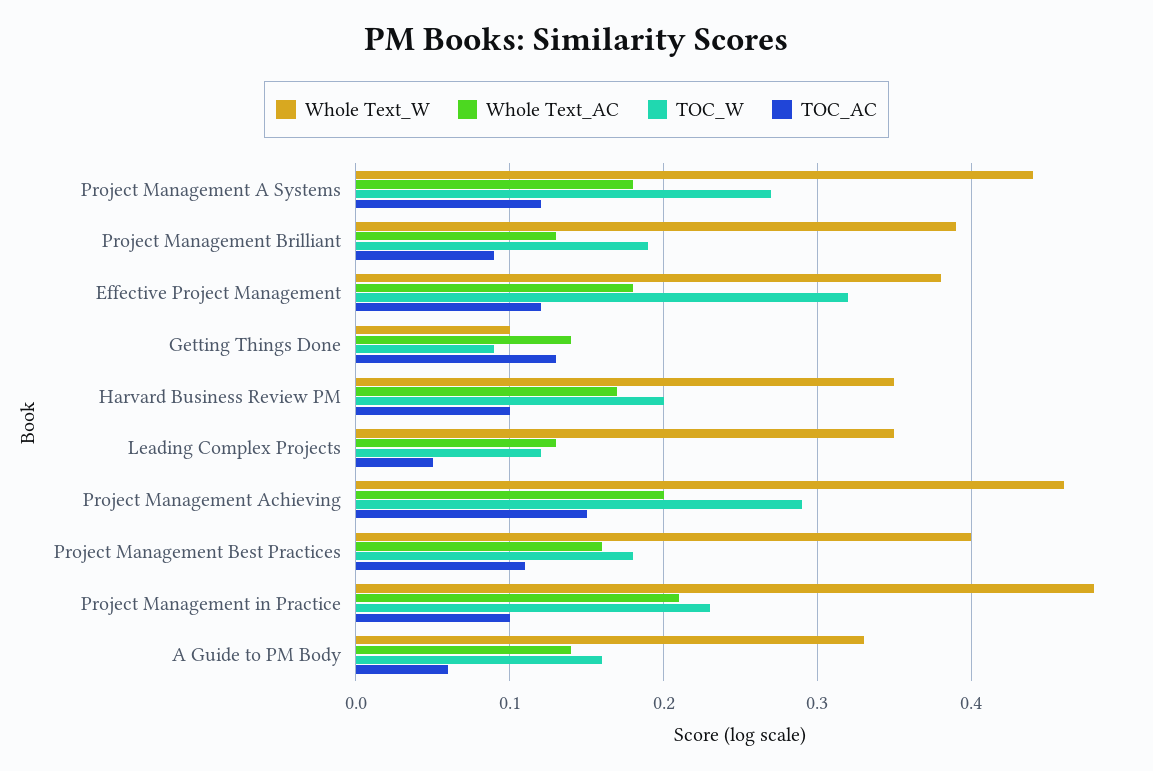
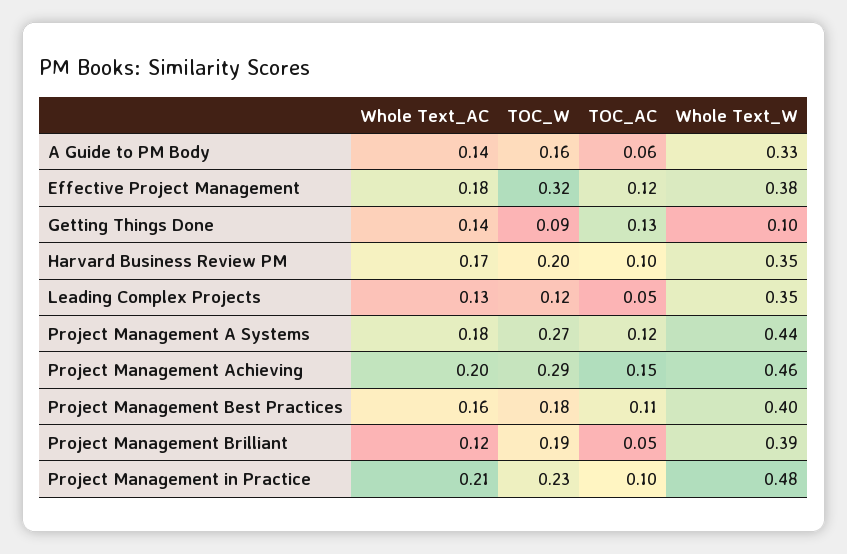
  {
    "Whole Text_W": {
      "Project Management A Systems": 0.44,
      "Project Management Brilliant": 0.39,
      "Effective Project Management": 0.38,
      "Getting Things Done": 0.1,
      "Harvard Business Review PM": 0.35,
      "Leading Complex Projects": 0.35,
      "Project Management Achieving": 0.46,
      "Project Management Best Practices": 0.4,
      "Project Management in Practice": 0.48,
      "A Guide to PM Body": 0.33
    },
    "Whole Text_AC": {
      "Project Management A Systems": 0.18,
-     "Project Management Brilliant": 0.13,
+     "Project Management Brilliant": 0.12,
      "Effective Project Management": 0.18,
      "Getting Things Done": 0.14,
      "Harvard Business Review PM": 0.17,
      "Leading Complex Projects": 0.13,
      "Project Management Achieving": 0.2,
      "Project Management Best Practices": 0.16,
      "Project Management in Practice": 0.21,
      "A Guide to PM Body": 0.14
    },
    "TOC_W": {
      "Project Management A Systems": 0.27,
      "Project Management Brilliant": 0.19,
      "Effective Project Management": 0.32,
      "Getting Things Done": 0.09,
      "Harvard Business Review PM": 0.2,
      "Leading Complex Projects": 0.12,
      "Project Management Achieving": 0.29,
      "Project Management Best Practices": 0.18,
      "Project Management in Practice": 0.23,
      "A Guide to PM Body": 0.16
    },
    "TOC_AC": {
      "Project Management A Systems": 0.12,
-     "Project Management Brilliant": 0.09,
+     "Project Management Brilliant": 0.05,
      "Effective Project Management": 0.12,
      "Getting Things Done": 0.13,
      "Harvard Business Review PM": 0.1,
      "Leading Complex Projects": 0.05,
      "Project Management Achieving": 0.15,
      "Project Management Best Practices": 0.11,
      "Project Management in Practice": 0.1,
      "A Guide to PM Body": 0.06
    }
  }

